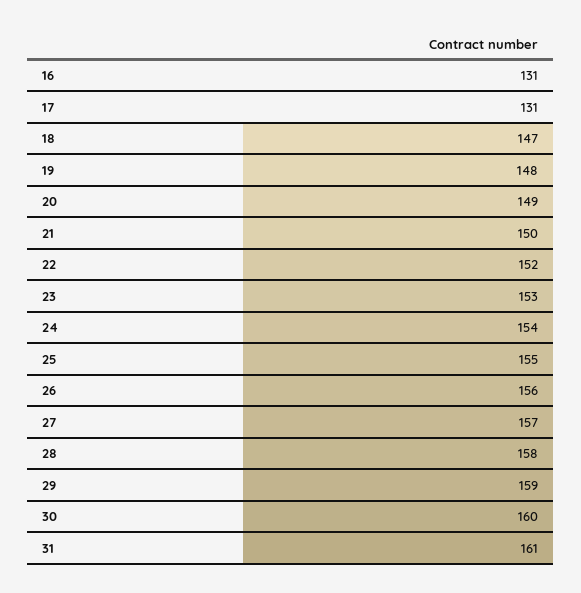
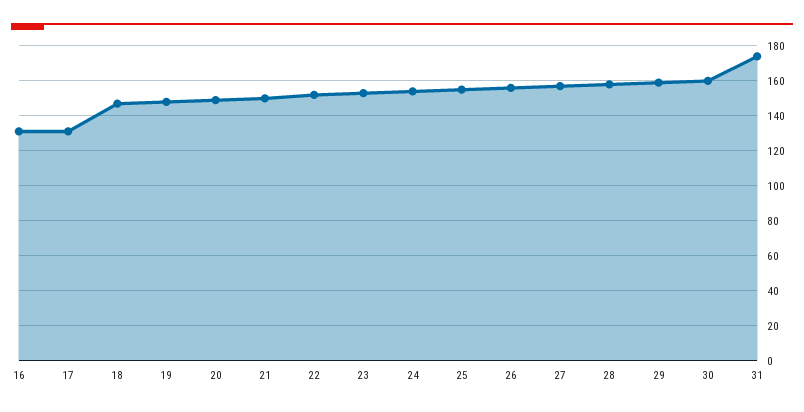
  {
    "16": 131,
    "17": 131,
    "18": 147,
    "19": 148,
    "20": 149,
    "21": 150,
    "22": 152,
    "23": 153,
    "24": 154,
    "25": 155,
    "26": 156,
    "27": 157,
    "28": 158,
    "29": 159,
    "30": 160,
-   "31": 161
+   "31": 175
  }

